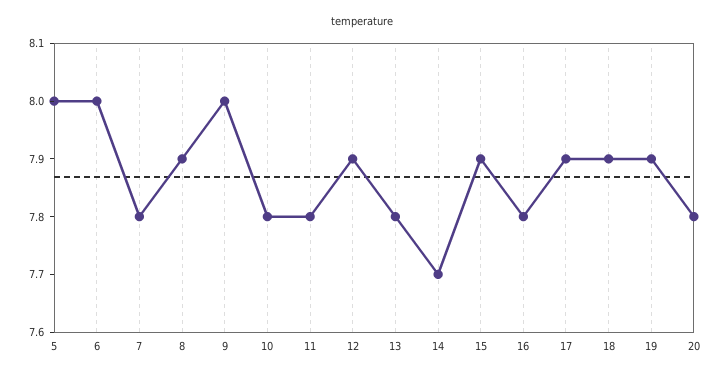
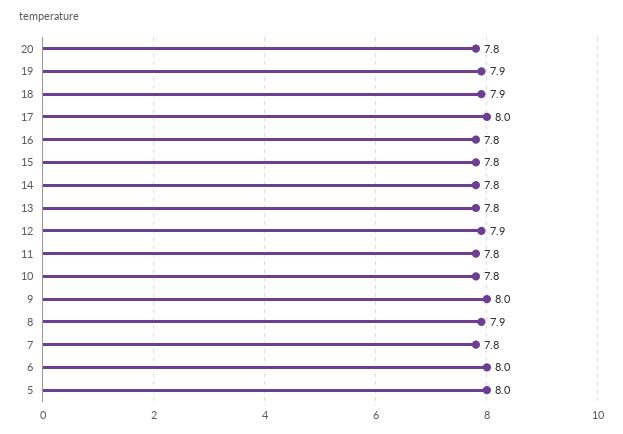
  {
    "5": 8,
    "6": 8,
    "7": 7.8,
    "8": 7.9,
    "9": 8,
    "10": 7.8,
    "11": 7.8,
    "12": 7.9,
    "13": 7.8,
-   "14": 7.7,
+   "14": 7.8,
-   "15": 7.9,
+   "15": 7.8,
    "16": 7.8,
-   "17": 7.9,
+   "17": 8,
    "18": 7.9,
    "19": 7.9,
    "20": 7.8
  }

